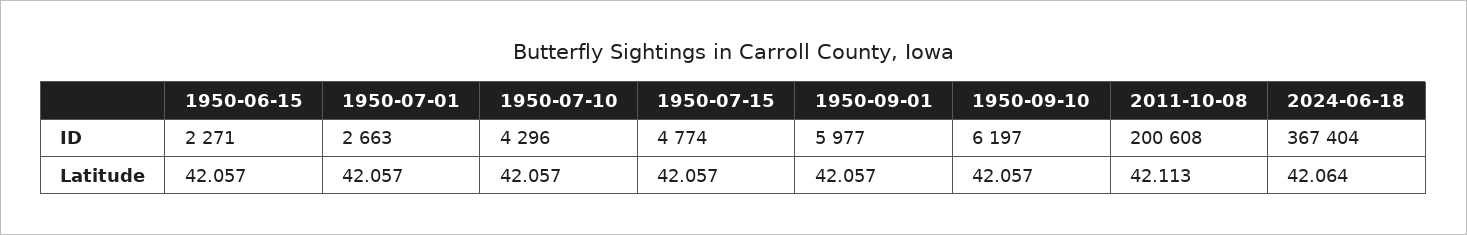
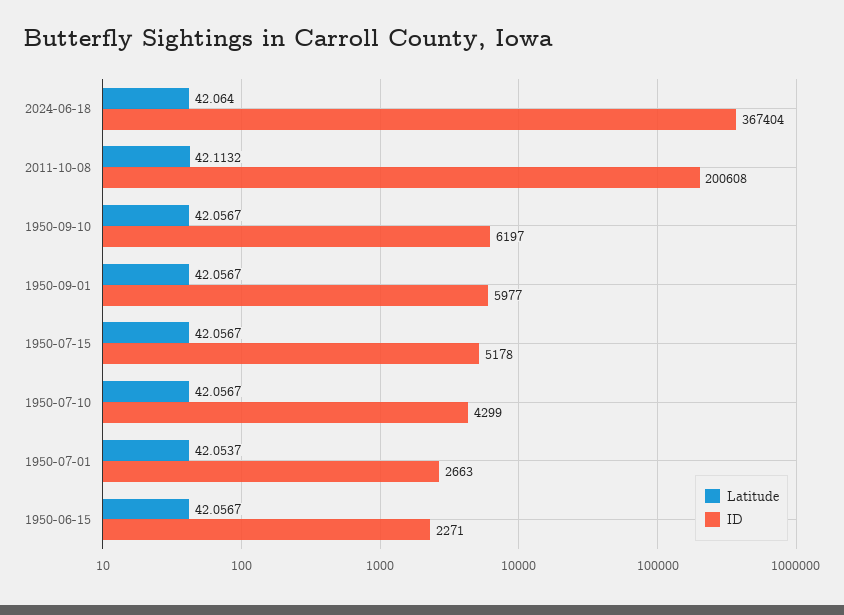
  {
    "ID": {
      "1950-06-15": 2271,
      "1950-07-01": 2663,
-     "1950-07-10": 4296,
+     "1950-07-10": 4299,
-     "1950-07-15": 4774,
+     "1950-07-15": 5178,
      "1950-09-01": 5977,
      "1950-09-10": 6197,
      "2011-10-08": 200608,
      "2024-06-18": 367404
    },
    "Latitude": {
      "1950-06-15": 42.0567,
-     "1950-07-01": 42.057,
+     "1950-07-01": 42.0537,
      "1950-07-10": 42.0567,
      "1950-07-15": 42.0567,
      "1950-09-01": 42.0567,
      "1950-09-10": 42.0567,
      "2011-10-08": 42.1132,
      "2024-06-18": 42.064
    }
  }

